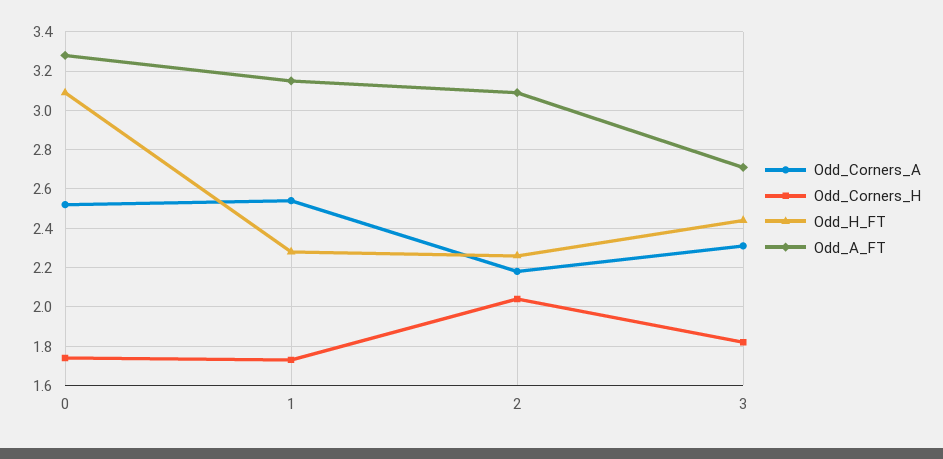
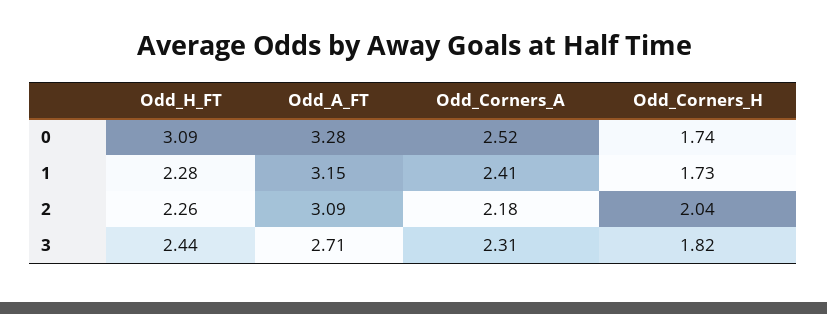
  {
    "Odd_Corners_A": {
      "0": 2.52,
-     "1": 2.55,
+     "1": 2.41,
      "2": 2.18,
      "3": 2.31
    },
    "Odd_Corners_H": {
      "0": 1.74,
      "1": 1.73,
      "2": 2.04,
      "3": 1.82
    },
    "Odd_H_FT": {
      "0": 3.09,
      "1": 2.28,
      "2": 2.26,
      "3": 2.44
    },
    "Odd_A_FT": {
      "0": 3.28,
      "1": 3.15,
      "2": 3.09,
      "3": 2.71
    }
  }

